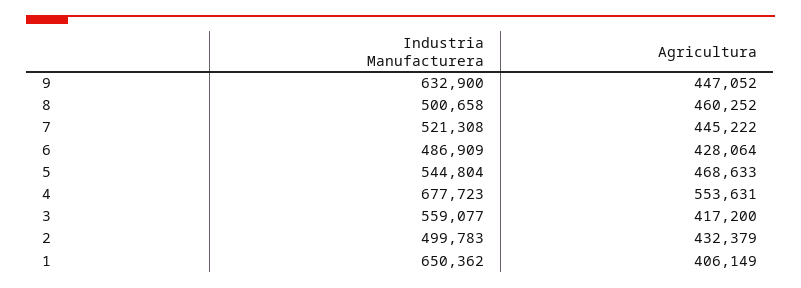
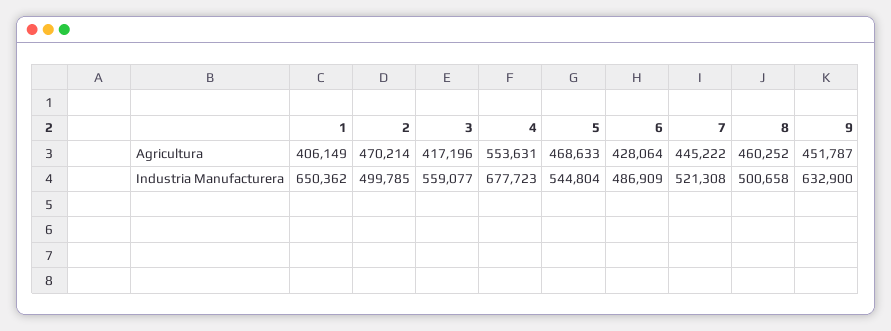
  {
    "Industria Manufacturera": {
      "9": 632900,
      "8": 500658,
      "7": 521308,
      "6": 486909,
      "5": 544804,
      "4": 677723,
      "3": 559077,
-     "2": 499783,
+     "2": 499785,
      "1": 650362
    },
    "Agricultura": {
-     "9": 447052,
+     "9": 451787,
      "8": 460252,
      "7": 445222,
      "6": 428064,
      "5": 468633,
      "4": 553631,
-     "3": 417200,
+     "3": 417196,
-     "2": 432379,
+     "2": 470214,
      "1": 406149
    }
  }

